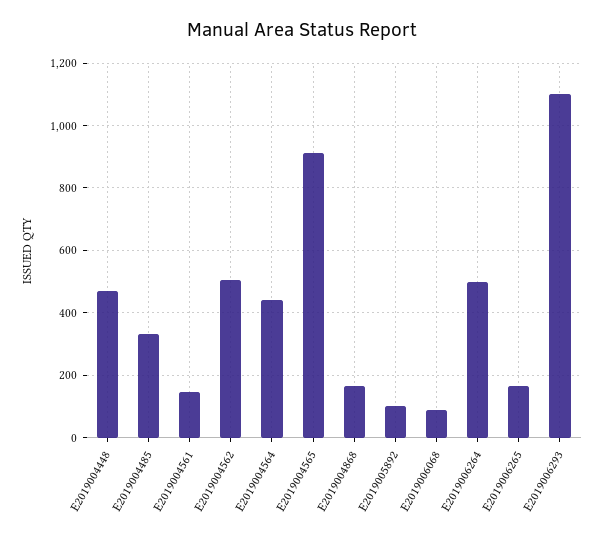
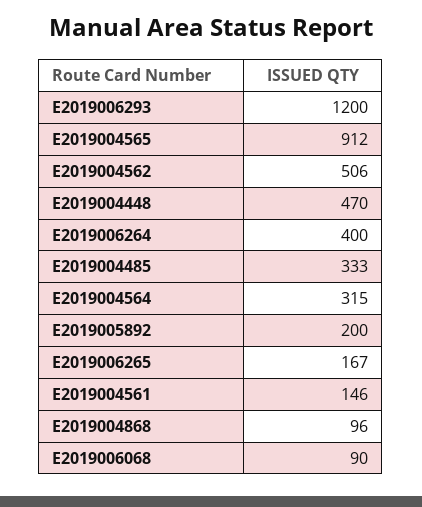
  {
    "E2019004448": 470,
    "E2019004485": 333,
    "E2019004561": 146,
    "E2019004562": 506,
-   "E2019004564": 440,
+   "E2019004564": 315,
    "E2019004565": 912,
-   "E2019004868": 160,
+   "E2019004868": 96,
-   "E2019005892": 100,
+   "E2019005892": 200,
    "E2019006068": 90,
-   "E2019006264": 500,
+   "E2019006264": 400,
    "E2019006265": 167,
-   "E2019006293": 1100
+   "E2019006293": 1200
  }

